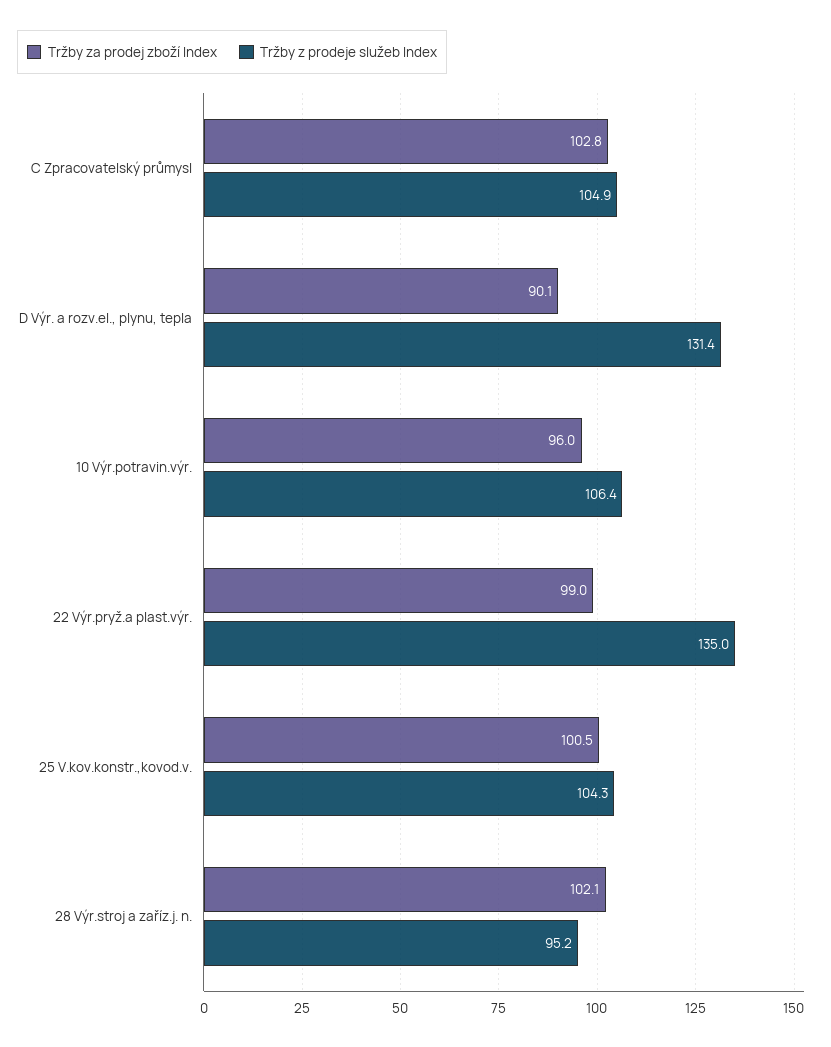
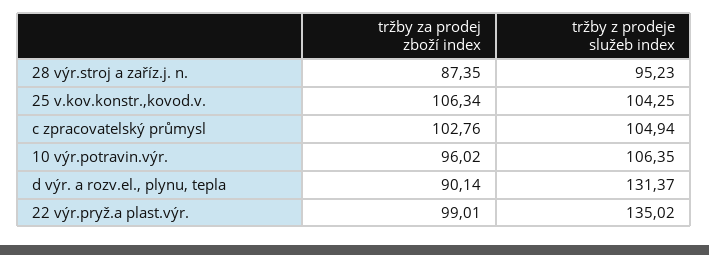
  {
    "Tržby za prodej zboží Index": {
      "C Zpracovatelský průmysl": 102.76,
      "D Výr. a rozv.el., plynu, tepla": 90.14,
      "10 Výr.potravin.výr.": 96.02,
      "22 Výr.pryž.a plast.výr.": 99.01,
-     "25 V.kov.konstr.,kovod.v.": 100.5,
+     "25 V.kov.konstr.,kovod.v.": 106.34,
-     "28 Výr.stroj a zaříz.j. n.": 102.1
+     "28 Výr.stroj a zaříz.j. n.": 87.35
    },
    "Tržby z prodeje služeb Index": {
      "C Zpracovatelský průmysl": 104.94,
      "D Výr. a rozv.el., plynu, tepla": 131.37,
      "10 Výr.potravin.výr.": 106.35,
      "22 Výr.pryž.a plast.výr.": 135.02,
      "25 V.kov.konstr.,kovod.v.": 104.25,
      "28 Výr.stroj a zaříz.j. n.": 95.23
    }
  }

